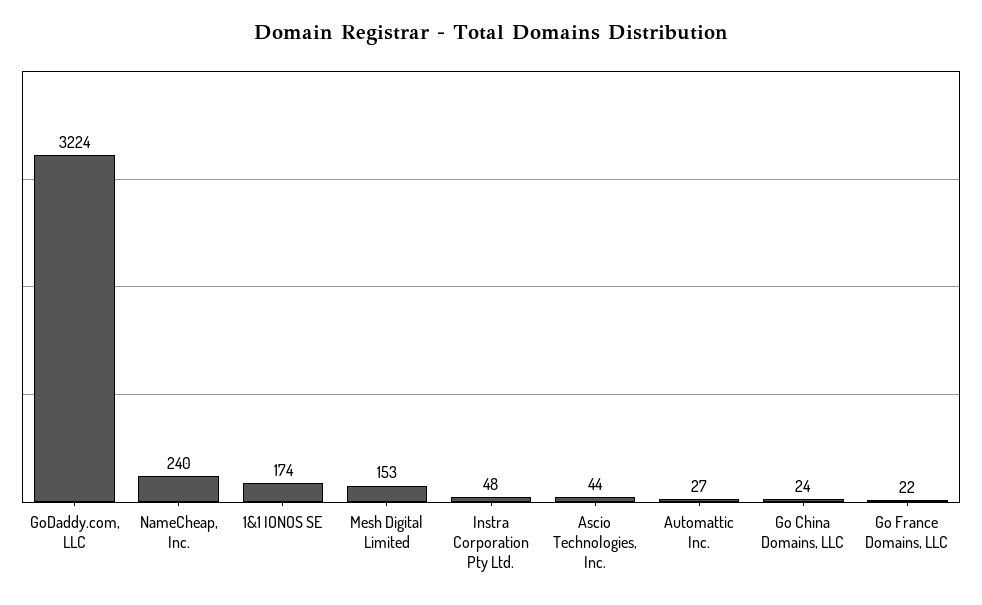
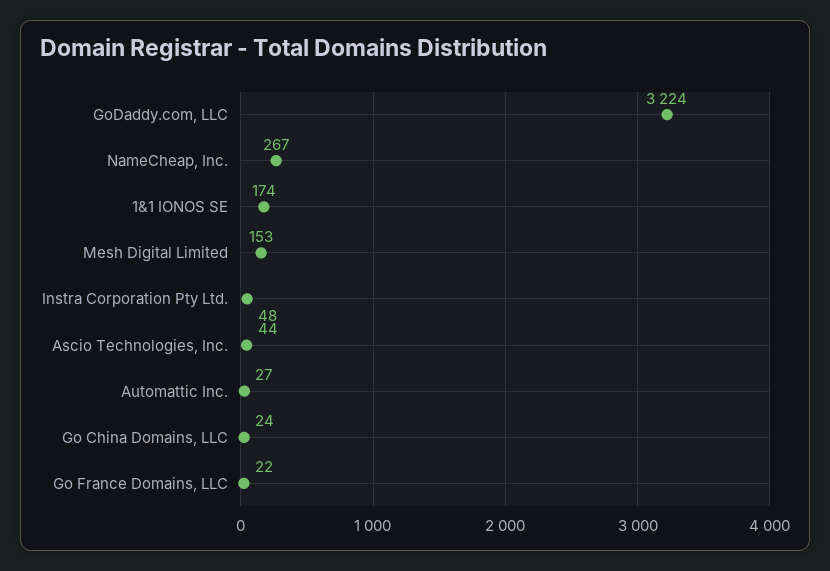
  {
    "GoDaddy.com, LLC": 3224,
-   "NameCheap, Inc.": 240,
+   "NameCheap, Inc.": 267,
    "1&1 IONOS SE": 174,
    "Mesh Digital Limited": 153,
    "Instra Corporation Pty Ltd.": 48,
    "Ascio Technologies, Inc.": 44,
    "Automattic Inc.": 27,
    "Go China Domains, LLC": 24,
    "Go France Domains, LLC": 22
  }

